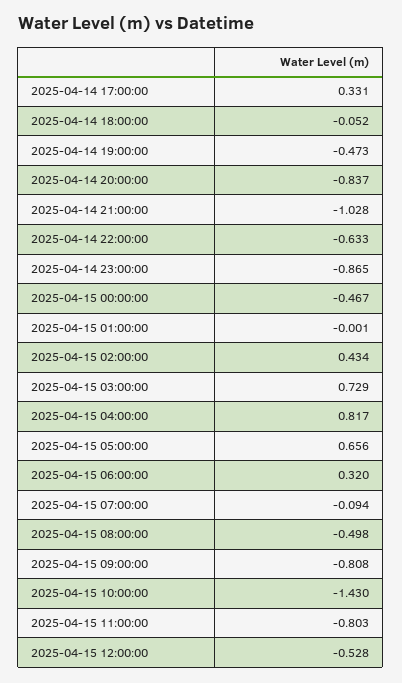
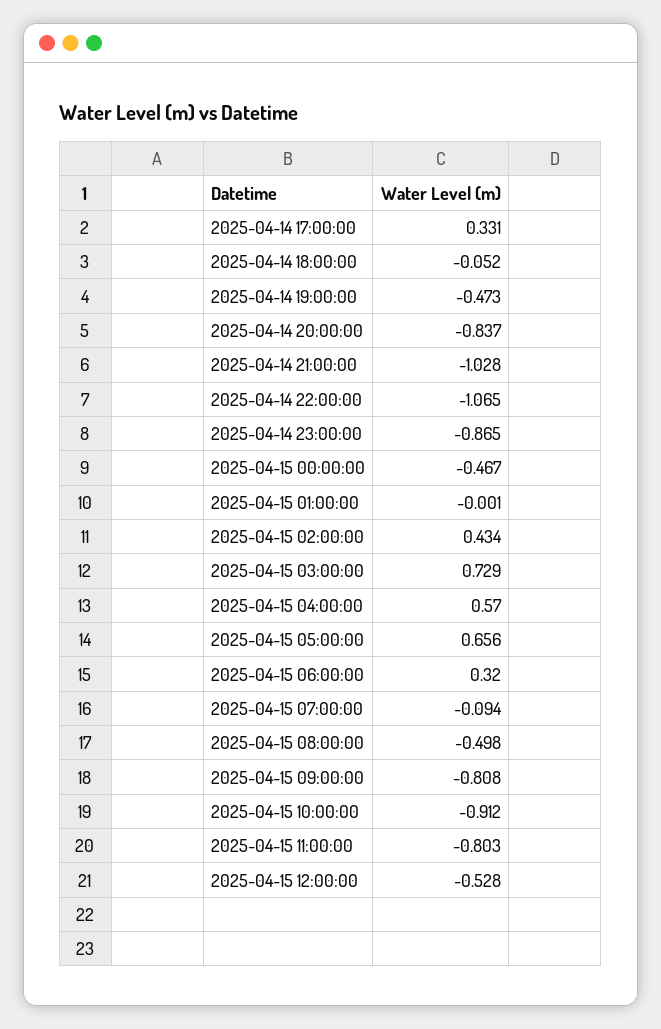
  {
    "2025-04-14 17:00:00": 0.331,
    "2025-04-14 18:00:00": -0.052,
    "2025-04-14 19:00:00": -0.473,
    "2025-04-14 20:00:00": -0.837,
    "2025-04-14 21:00:00": -1.028,
-   "2025-04-14 22:00:00": -0.633,
+   "2025-04-14 22:00:00": -1.065,
    "2025-04-14 23:00:00": -0.865,
    "2025-04-15 00:00:00": -0.467,
    "2025-04-15 01:00:00": -0.001,
    "2025-04-15 02:00:00": 0.434,
    "2025-04-15 03:00:00": 0.729,
-   "2025-04-15 04:00:00": 0.817,
+   "2025-04-15 04:00:00": 0.57,
    "2025-04-15 05:00:00": 0.656,
    "2025-04-15 06:00:00": 0.32,
    "2025-04-15 07:00:00": -0.094,
    "2025-04-15 08:00:00": -0.498,
    "2025-04-15 09:00:00": -0.808,
-   "2025-04-15 10:00:00": -1.43,
+   "2025-04-15 10:00:00": -0.912,
    "2025-04-15 11:00:00": -0.803,
    "2025-04-15 12:00:00": -0.528
  }

